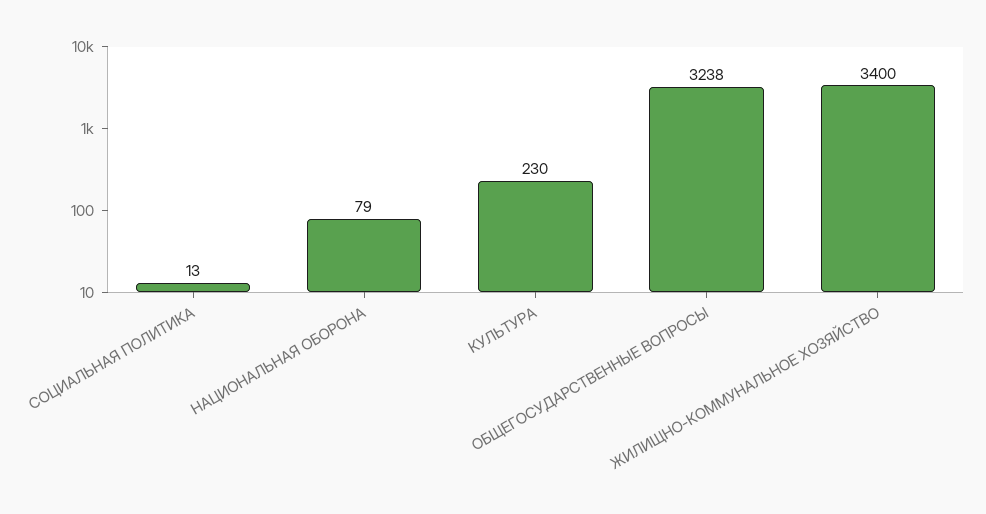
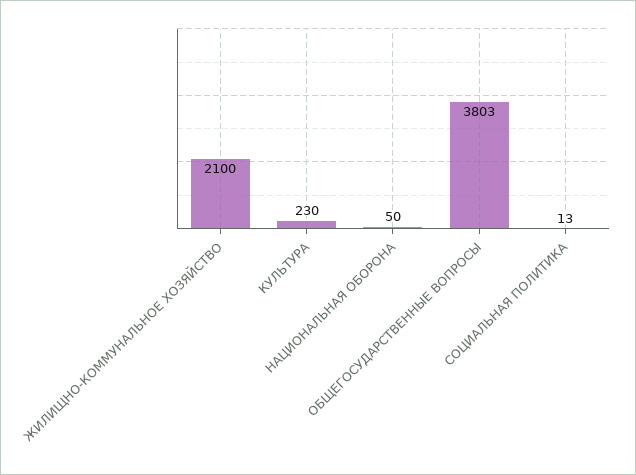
  {
    "СОЦИАЛЬНАЯ ПОЛИТИКА": 13,
-   "НАЦИОНАЛЬНАЯ ОБОРОНА": 79,
+   "НАЦИОНАЛЬНАЯ ОБОРОНА": 50,
    "КУЛЬТУРА": 230,
-   "ОБЩЕГОСУДАРСТВЕННЫЕ ВОПРОСЫ": 3238,
+   "ОБЩЕГОСУДАРСТВЕННЫЕ ВОПРОСЫ": 3803,
-   "ЖИЛИЩНО-КОММУНАЛЬНОЕ ХОЗЯЙСТВО": 3400
+   "ЖИЛИЩНО-КОММУНАЛЬНОЕ ХОЗЯЙСТВО": 2100
  }

